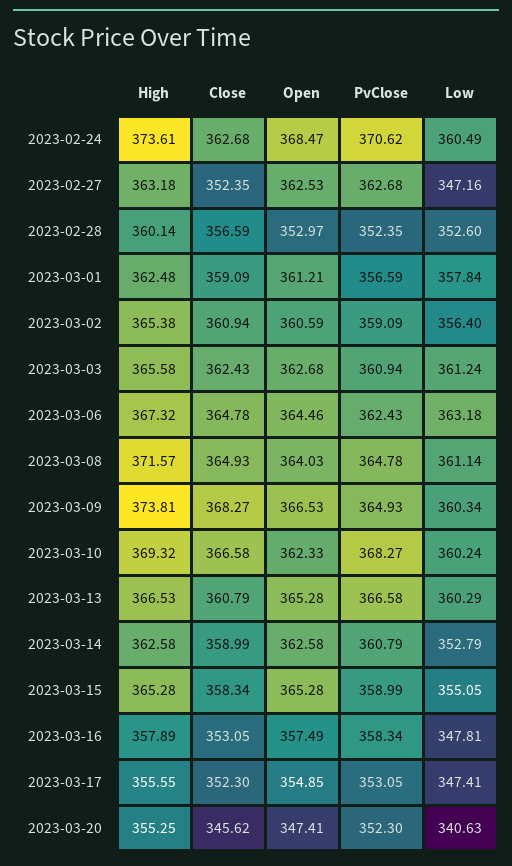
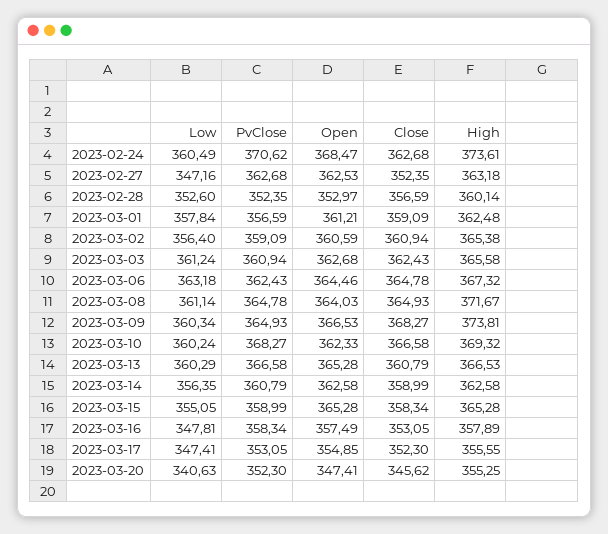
  {
    "High": {
      "2023-02-24": 373.61,
      "2023-02-27": 363.18,
      "2023-02-28": 360.14,
      "2023-03-01": 362.48,
      "2023-03-02": 365.38,
      "2023-03-03": 365.58,
      "2023-03-06": 367.32,
-     "2023-03-08": 371.57,
+     "2023-03-08": 371.67,
      "2023-03-09": 373.81,
      "2023-03-10": 369.32,
      "2023-03-13": 366.53,
      "2023-03-14": 362.58,
      "2023-03-15": 365.28,
      "2023-03-16": 357.89,
      "2023-03-17": 355.55,
      "2023-03-20": 355.25
    },
    "Close": {
      "2023-02-24": 362.68,
      "2023-02-27": 352.35,
      "2023-02-28": 356.59,
      "2023-03-01": 359.09,
      "2023-03-02": 360.94,
      "2023-03-03": 362.43,
      "2023-03-06": 364.78,
      "2023-03-08": 364.93,
      "2023-03-09": 368.27,
      "2023-03-10": 366.58,
      "2023-03-13": 360.79,
      "2023-03-14": 358.99,
      "2023-03-15": 358.34,
      "2023-03-16": 353.05,
      "2023-03-17": 352.3,
      "2023-03-20": 345.62
    },
    "Open": {
      "2023-02-24": 368.47,
      "2023-02-27": 362.53,
      "2023-02-28": 352.97,
      "2023-03-01": 361.21,
      "2023-03-02": 360.59,
      "2023-03-03": 362.68,
      "2023-03-06": 364.46,
      "2023-03-08": 364.03,
      "2023-03-09": 366.53,
      "2023-03-10": 362.33,
      "2023-03-13": 365.28,
      "2023-03-14": 362.58,
      "2023-03-15": 365.28,
      "2023-03-16": 357.49,
      "2023-03-17": 354.85,
      "2023-03-20": 347.41
    },
    "PvClose": {
      "2023-02-24": 370.62,
      "2023-02-27": 362.68,
      "2023-02-28": 352.35,
      "2023-03-01": 356.59,
      "2023-03-02": 359.09,
      "2023-03-03": 360.94,
      "2023-03-06": 362.43,
      "2023-03-08": 364.78,
      "2023-03-09": 364.93,
      "2023-03-10": 368.27,
      "2023-03-13": 366.58,
      "2023-03-14": 360.79,
      "2023-03-15": 358.99,
      "2023-03-16": 358.34,
      "2023-03-17": 353.05,
      "2023-03-20": 352.3
    },
    "Low": {
      "2023-02-24": 360.49,
      "2023-02-27": 347.16,
      "2023-02-28": 352.6,
      "2023-03-01": 357.84,
      "2023-03-02": 356.4,
      "2023-03-03": 361.24,
      "2023-03-06": 363.18,
      "2023-03-08": 361.14,
      "2023-03-09": 360.34,
      "2023-03-10": 360.24,
      "2023-03-13": 360.29,
-     "2023-03-14": 352.79,
+     "2023-03-14": 356.35,
      "2023-03-15": 355.05,
      "2023-03-16": 347.81,
      "2023-03-17": 347.41,
      "2023-03-20": 340.63
    }
  }

